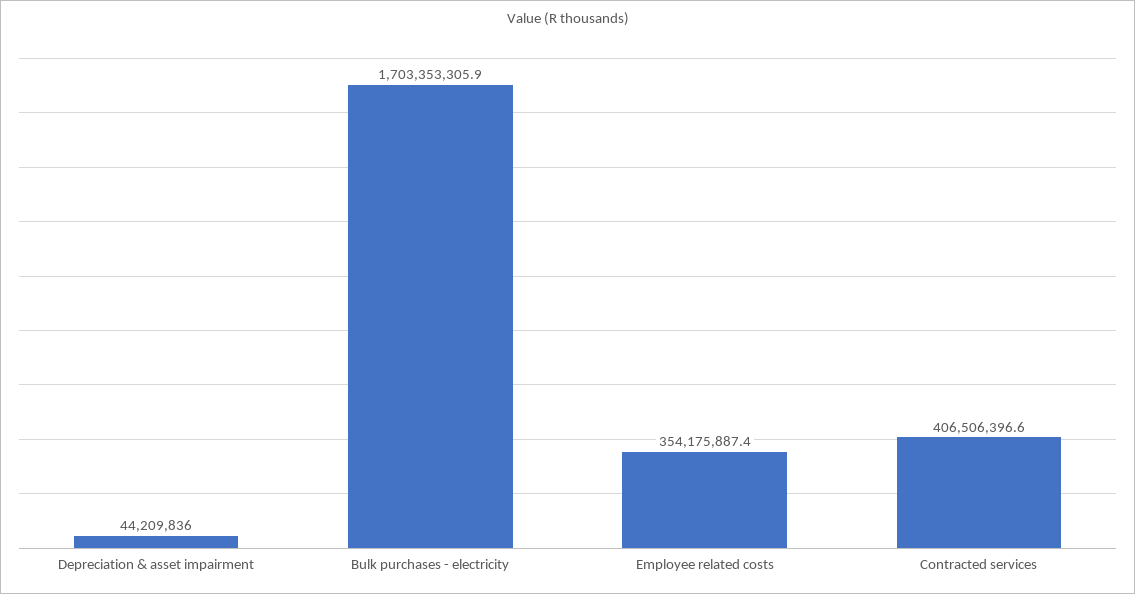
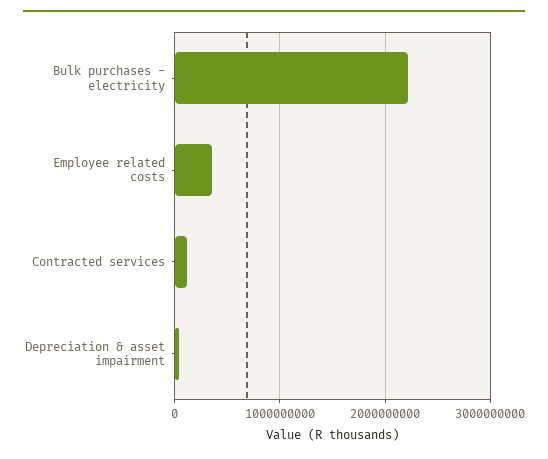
  {
    "Depreciation & asset impairment": 44209836,
-   "Bulk purchases - electricity": 1703353305.9,
+   "Bulk purchases - electricity": 2200000000,
    "Employee related costs": 354175887.4,
-   "Contracted services": 406506396.6
+   "Contracted services": 100000000
  }

